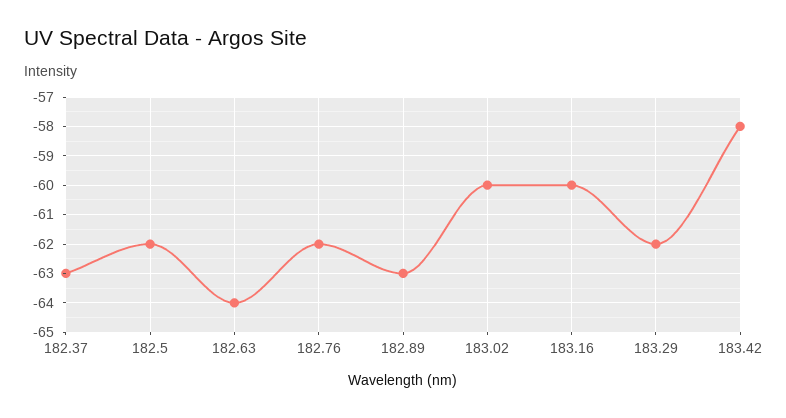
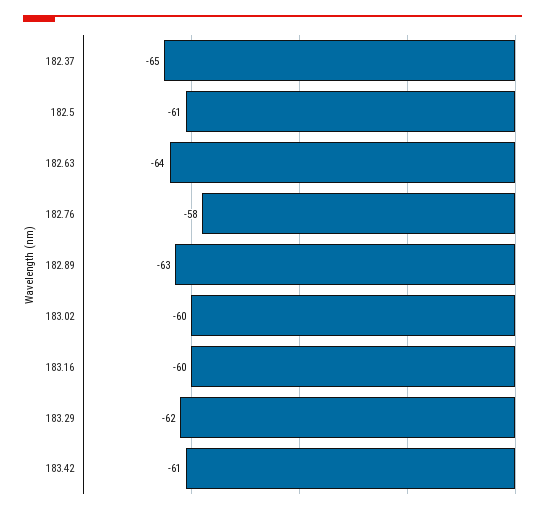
  {
-   "182.37": -63,
+   "182.37": -65,
-   "182.5": -62,
+   "182.5": -61,
    "182.63": -64,
-   "182.76": -62,
+   "182.76": -58,
    "182.89": -63,
    "183.02": -60,
    "183.16": -60,
    "183.29": -62,
-   "183.42": -58
+   "183.42": -61
  }

